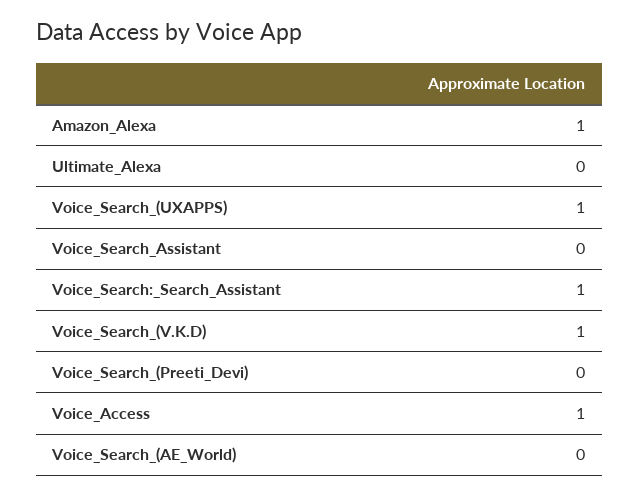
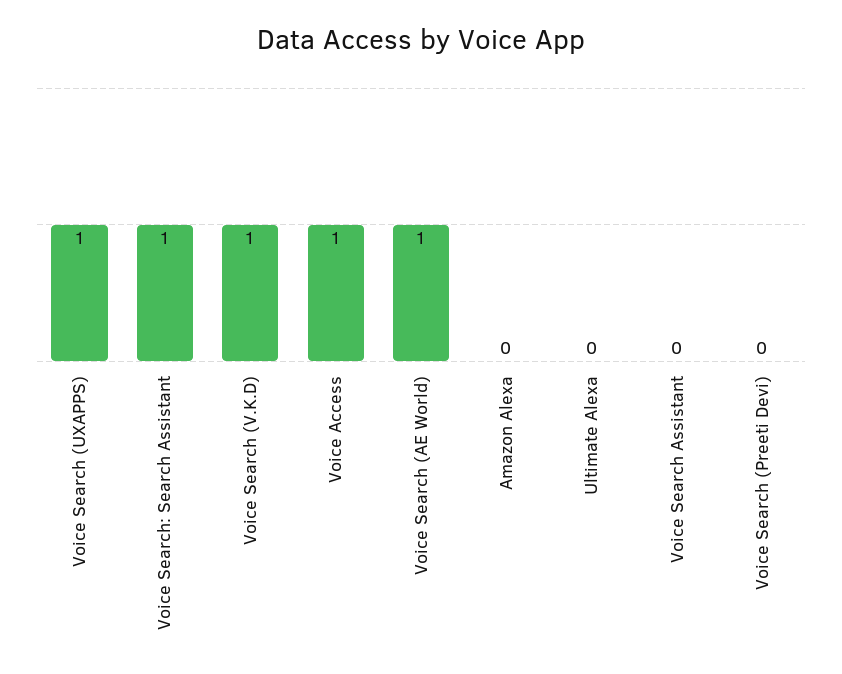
  {
-   "Amazon_Alexa": 1,
+   "Amazon_Alexa": 0,
    "Ultimate_Alexa": 0,
    "Voice_Search_(UXAPPS)": 1,
    "Voice_Search_Assistant": 0,
    "Voice_Search:_Search_Assistant": 1,
    "Voice_Search_(V.K.D)": 1,
    "Voice_Search_(Preeti_Devi)": 0,
    "Voice_Access": 1,
-   "Voice_Search_(AE_World)": 0
+   "Voice_Search_(AE_World)": 1
  }

